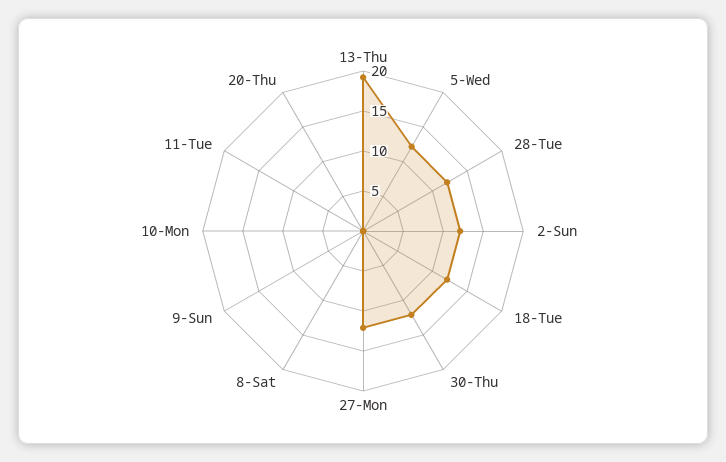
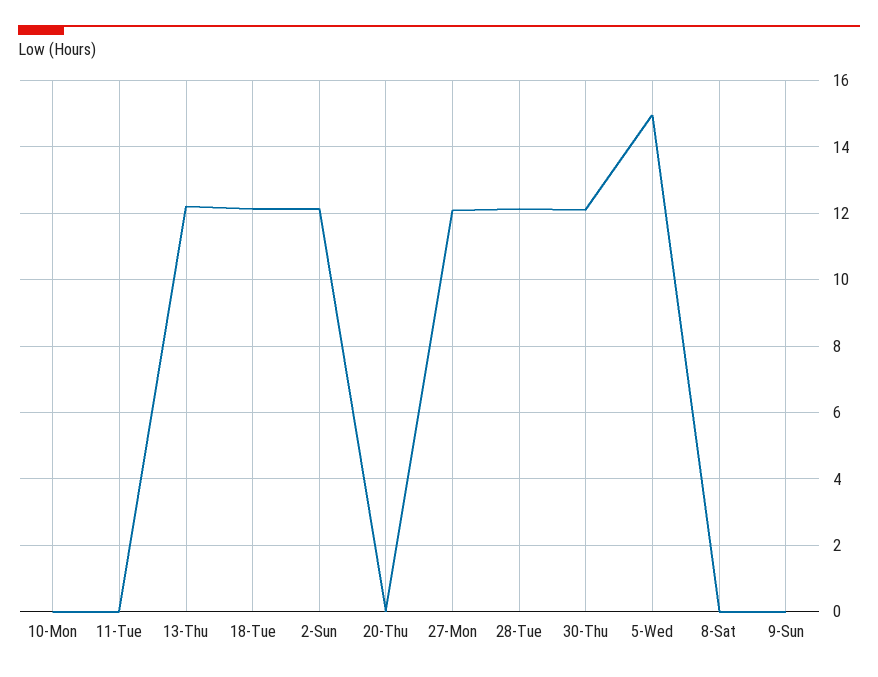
  {
-   "13-Thu": 19,
+   "13-Thu": 12.2,
-   "5-Wed": 12,
+   "5-Wed": 15,
    "28-Tue": 12.2,
    "2-Sun": 12.2,
    "18-Tue": 12.2,
    "30-Thu": 12.2,
    "27-Mon": 12,
    "8-Sat": 0,
    "9-Sun": 0,
    "10-Mon": 0,
    "11-Tue": 0,
    "20-Thu": 0
  }

